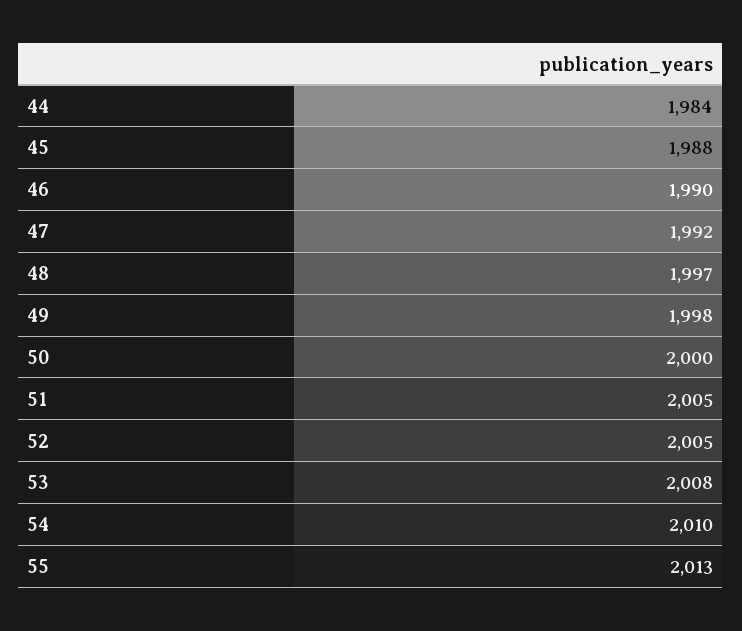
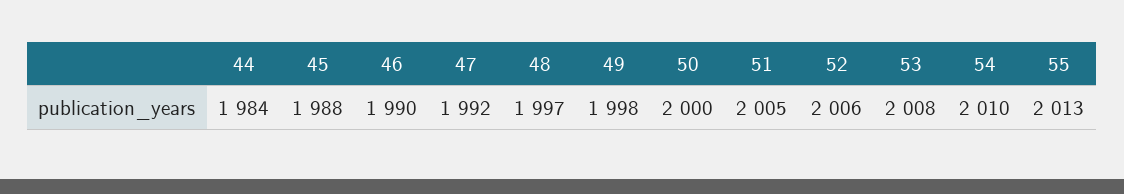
  {
    "44": 1984,
    "45": 1988,
    "46": 1990,
    "47": 1992,
    "48": 1997,
    "49": 1998,
    "50": 2000,
    "51": 2005,
-   "52": 2005,
+   "52": 2006,
    "53": 2008,
    "54": 2010,
    "55": 2013
  }

